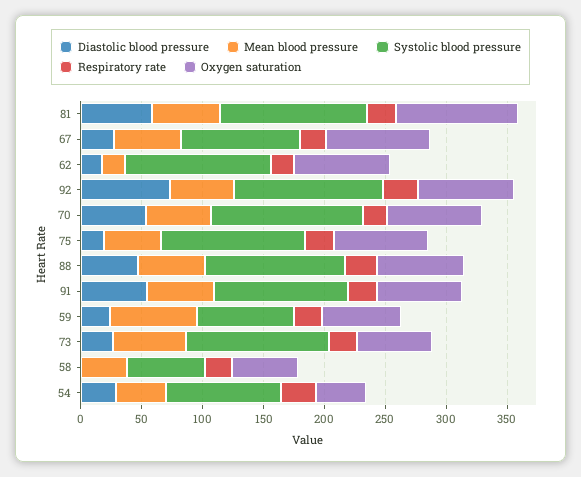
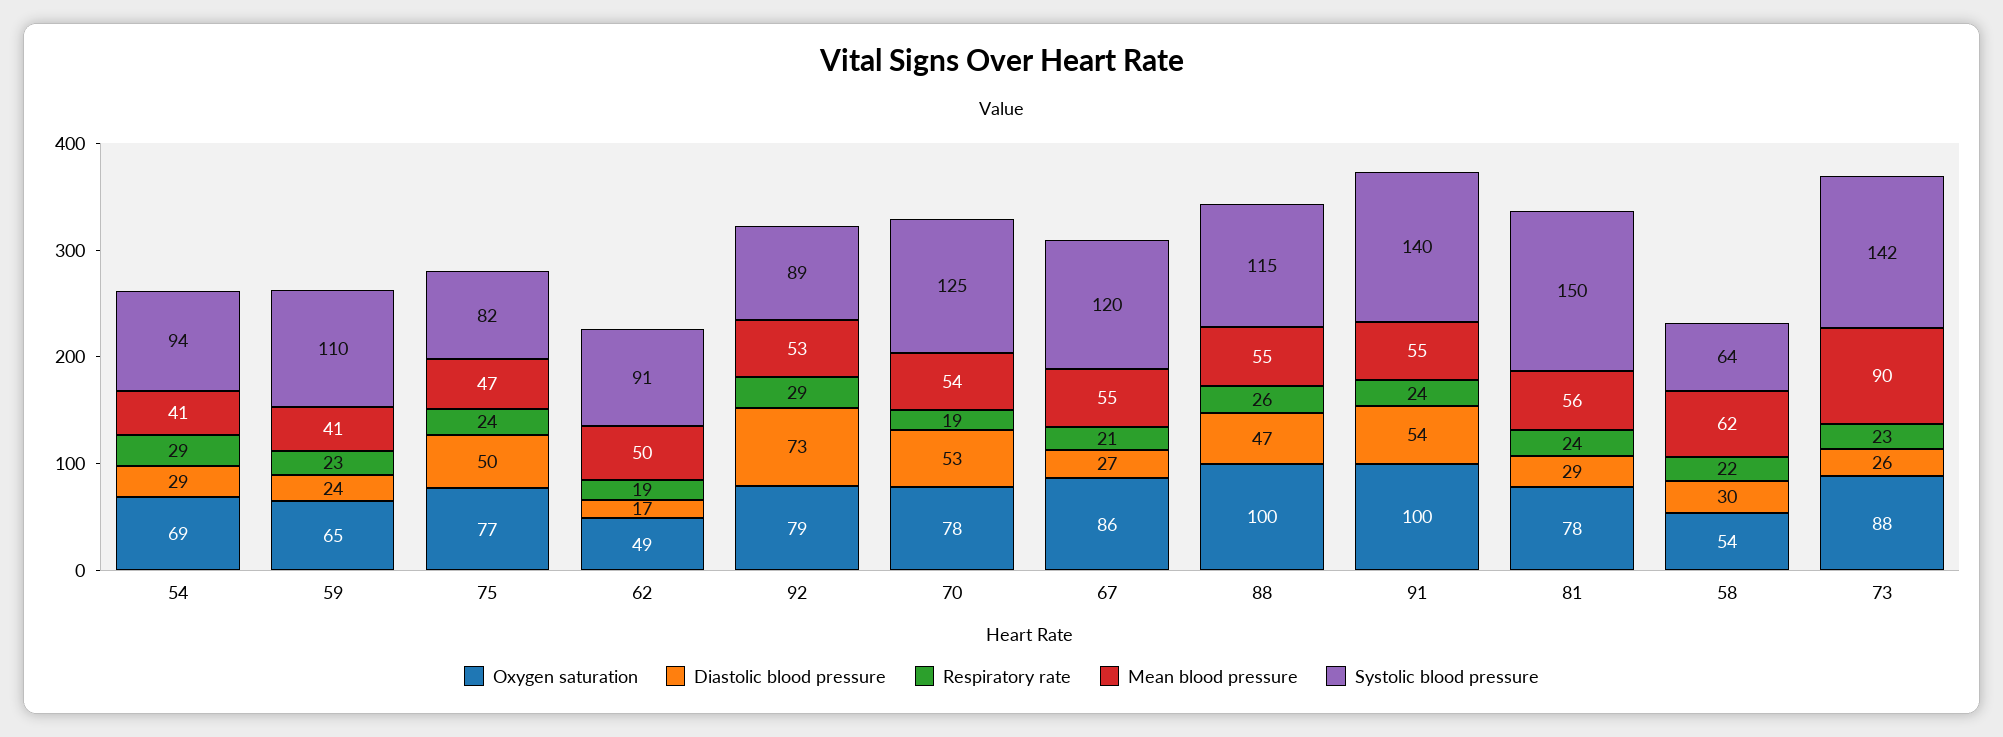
  {
    "Diastolic blood pressure": {
-     "81": 60,
+     "81": 29,
      "67": 27,
      "62": 17,
      "92": 73,
      "70": 53,
-     "75": 20,
+     "75": 50,
      "88": 47,
      "91": 54,
      "59": 24,
      "73": 26,
-     "58": 0,
+     "58": 30,
      "54": 29
    },
    "Mean blood pressure": {
      "81": 56,
      "67": 55,
-     "62": 20,
+     "62": 50,
      "92": 53,
      "70": 54,
      "75": 47,
      "88": 55,
      "91": 55,
-     "59": 70,
+     "59": 41,
-     "73": 60,
+     "73": 90,
-     "58": 40,
+     "58": 62,
      "54": 41
    },
    "Systolic blood pressure": {
-     "81": 120,
+     "81": 150,
-     "67": 100,
+     "67": 120,
-     "62": 120,
+     "62": 91,
-     "92": 120,
+     "92": 89,
      "70": 125,
-     "75": 120,
+     "75": 82,
      "88": 115,
-     "91": 110,
+     "91": 140,
-     "59": 80,
+     "59": 110,
-     "73": 120,
+     "73": 142,
      "58": 64,
      "54": 94
    },
    "Respiratory rate": {
      "81": 24,
      "67": 21,
      "62": 19,
      "92": 29,
      "70": 19,
      "75": 24,
      "88": 26,
      "91": 24,
      "59": 23,
      "73": 23,
      "58": 22,
      "54": 29
    },
    "Oxygen saturation": {
-     "81": 100,
+     "81": 78,
      "67": 86,
-     "62": 80,
+     "62": 49,
      "92": 79,
      "70": 78,
      "75": 77,
-     "88": 70,
+     "88": 100,
-     "91": 70,
+     "91": 100,
      "59": 65,
-     "73": 60,
+     "73": 88,
      "58": 54,
-     "54": 40
+     "54": 69
    }
  }

